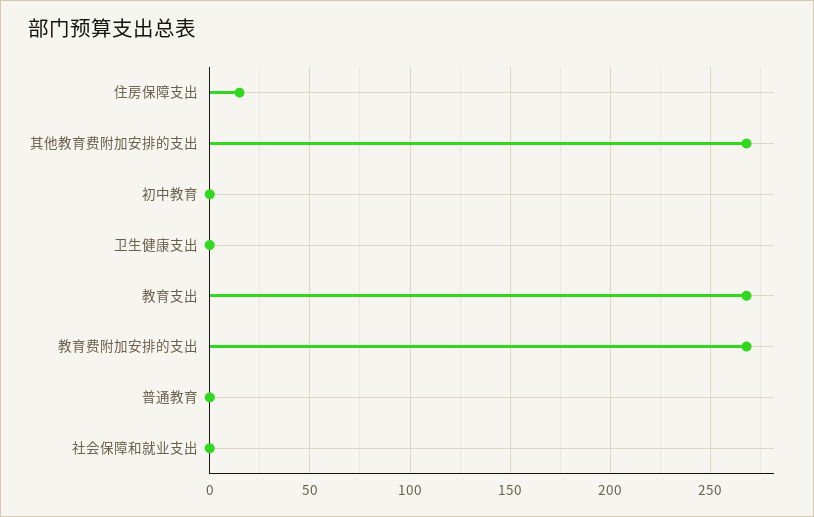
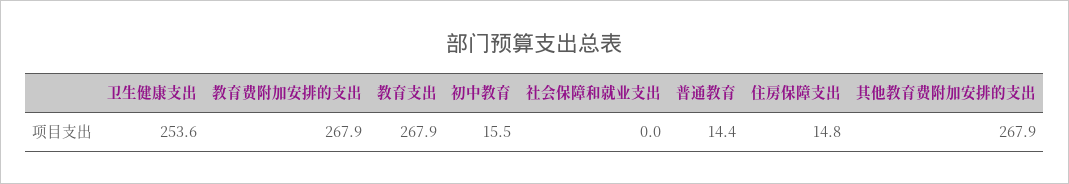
  {
    "住房保障支出": 14.8,
    "其他教育费附加安排的支出": 267.9,
-   "初中教育": 0,
+   "初中教育": 15.5,
-   "卫生健康支出": 0,
+   "卫生健康支出": 253.6,
    "教育支出": 267.9,
    "教育费附加安排的支出": 267.9,
-   "普通教育": 0,
+   "普通教育": 14.4,
    "社会保障和就业支出": 0
  }

